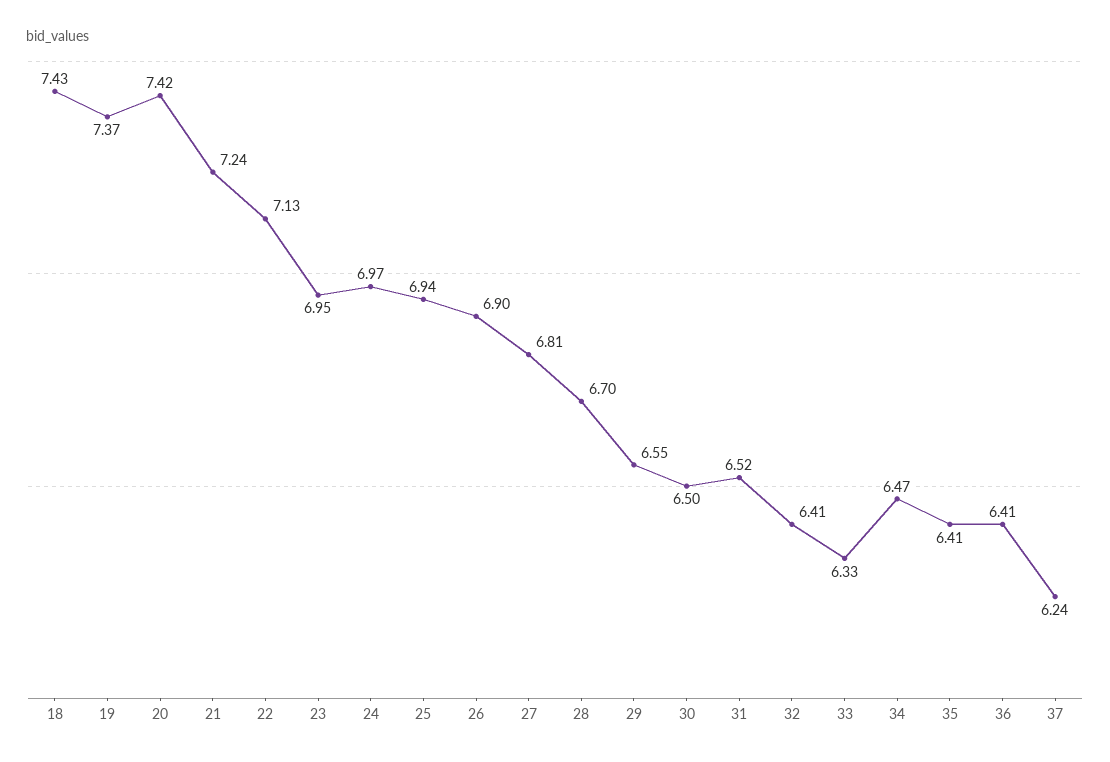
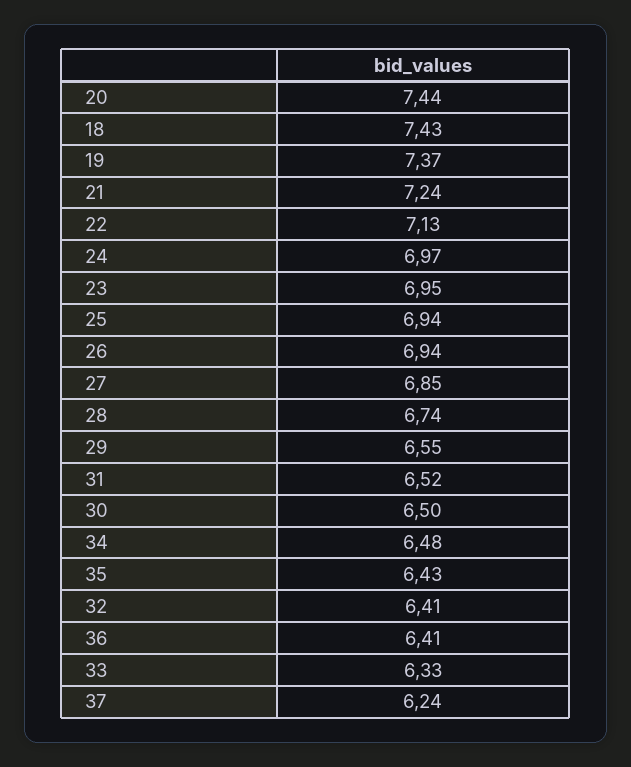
  {
    "18": 7.43,
    "19": 7.37,
-   "20": 7.42,
+   "20": 7.44,
    "21": 7.24,
    "22": 7.13,
    "23": 6.95,
    "24": 6.97,
    "25": 6.94,
-   "26": 6.9,
+   "26": 6.94,
-   "27": 6.81,
+   "27": 6.85,
-   "28": 6.7,
+   "28": 6.74,
    "29": 6.55,
    "30": 6.5,
    "31": 6.52,
    "32": 6.41,
    "33": 6.33,
-   "34": 6.47,
+   "34": 6.48,
-   "35": 6.41,
+   "35": 6.43,
    "36": 6.41,
    "37": 6.24
  }

